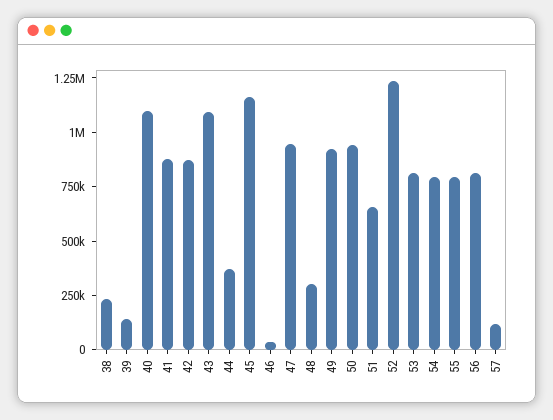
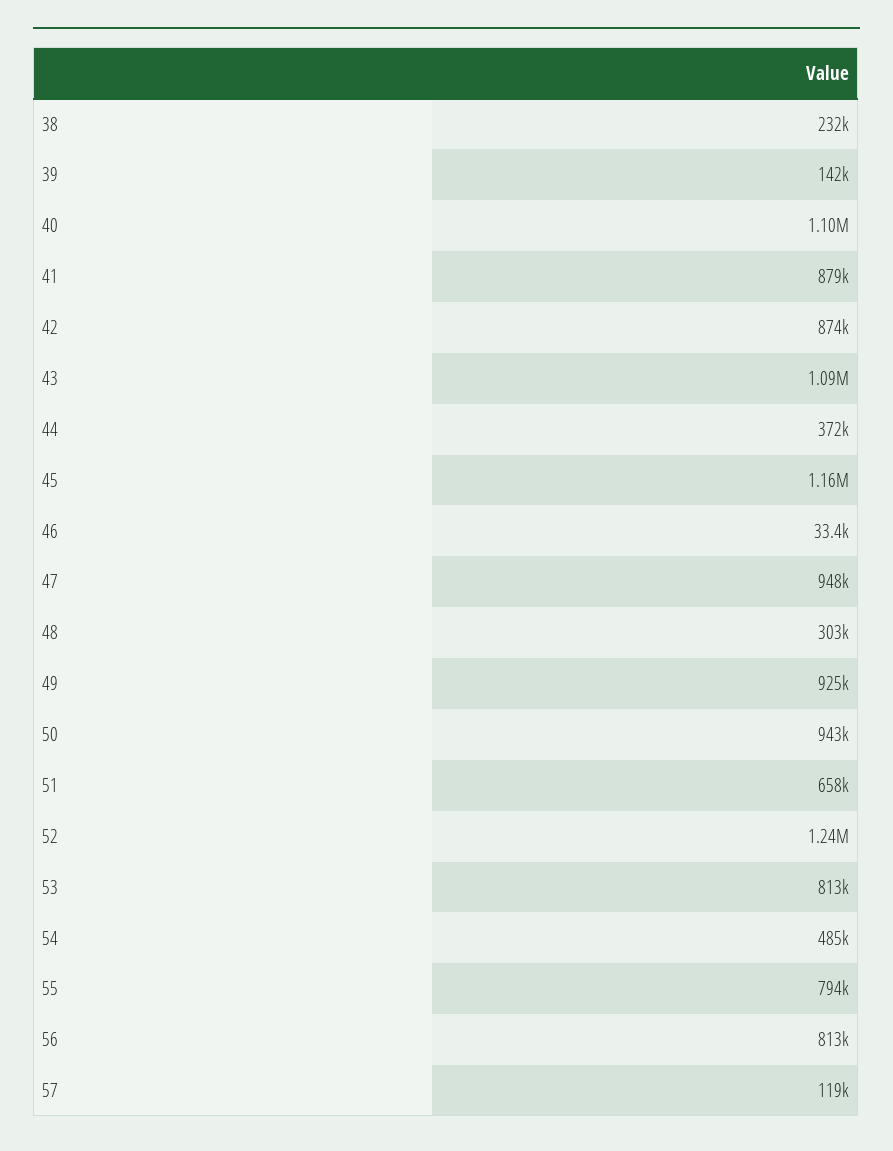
  {
    "38": 232000,
    "39": 142000,
    "40": 1100000,
    "41": 879000,
    "42": 874000,
    "43": 1090000,
    "44": 372000,
    "45": 1160000,
    "46": 33400,
    "47": 948000,
    "48": 303000,
    "49": 925000,
    "50": 943000,
    "51": 658000,
    "52": 1240000,
    "53": 813000,
-   "54": 800000,
+   "54": 485000,
    "55": 794000,
    "56": 813000,
    "57": 119000
  }

